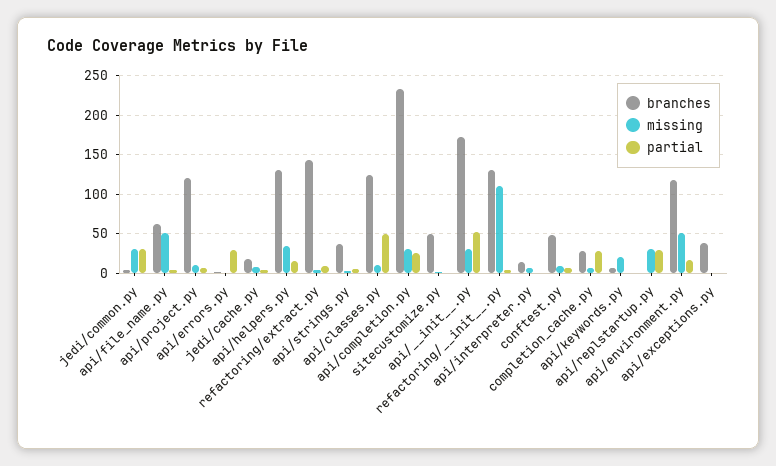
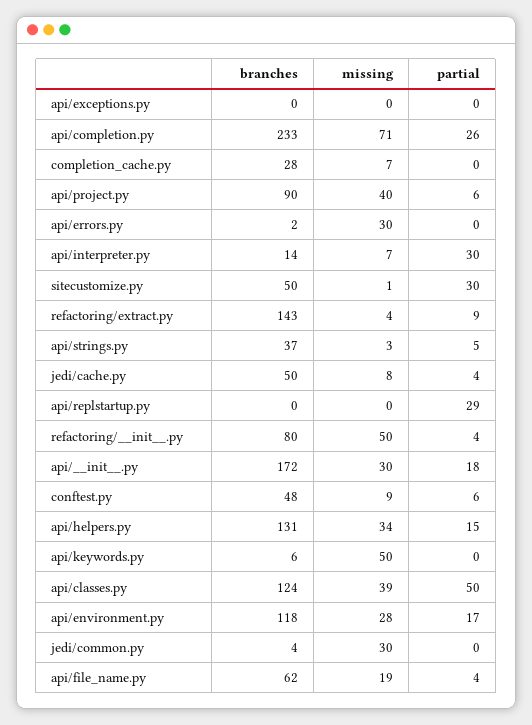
  {
    "branches": {
      "jedi/common.py": 4,
      "api/file_name.py": 62,
-     "api/project.py": 120,
+     "api/project.py": 90,
      "api/errors.py": 2,
-     "jedi/cache.py": 20,
+     "jedi/cache.py": 50,
      "api/helpers.py": 131,
      "refactoring/extract.py": 143,
      "api/strings.py": 37,
      "api/classes.py": 124,
      "api/completion.py": 233,
      "sitecustomize.py": 50,
      "api/__init__.py": 172,
-     "refactoring/__init__.py": 130,
+     "refactoring/__init__.py": 80,
      "api/interpreter.py": 14,
      "conftest.py": 48,
      "completion_cache.py": 28,
      "api/keywords.py": 6,
      "api/replstartup.py": 0,
      "api/environment.py": 118,
-     "api/exceptions.py": 40
+     "api/exceptions.py": 0
    },
    "missing": {
      "jedi/common.py": 30,
-     "api/file_name.py": 50,
+     "api/file_name.py": 19,
-     "api/project.py": 10,
+     "api/project.py": 40,
-     "api/errors.py": 0,
+     "api/errors.py": 30,
      "jedi/cache.py": 8,
      "api/helpers.py": 34,
      "refactoring/extract.py": 4,
      "api/strings.py": 3,
-     "api/classes.py": 10,
+     "api/classes.py": 39,
-     "api/completion.py": 30,
+     "api/completion.py": 71,
      "sitecustomize.py": 1,
      "api/__init__.py": 30,
-     "refactoring/__init__.py": 110,
+     "refactoring/__init__.py": 50,
      "api/interpreter.py": 7,
      "conftest.py": 9,
      "completion_cache.py": 7,
-     "api/keywords.py": 20,
+     "api/keywords.py": 50,
-     "api/replstartup.py": 30,
+     "api/replstartup.py": 0,
-     "api/environment.py": 50,
+     "api/environment.py": 28,
      "api/exceptions.py": 0
    },
    "partial": {
-     "jedi/common.py": 30,
+     "jedi/common.py": 0,
      "api/file_name.py": 4,
      "api/project.py": 6,
-     "api/errors.py": 30,
+     "api/errors.py": 0,
      "jedi/cache.py": 4,
      "api/helpers.py": 15,
      "refactoring/extract.py": 9,
      "api/strings.py": 5,
      "api/classes.py": 50,
      "api/completion.py": 26,
-     "sitecustomize.py": 0,
+     "sitecustomize.py": 30,
-     "api/__init__.py": 50,
+     "api/__init__.py": 18,
      "refactoring/__init__.py": 4,
-     "api/interpreter.py": 0,
+     "api/interpreter.py": 30,
      "conftest.py": 6,
-     "completion_cache.py": 30,
+     "completion_cache.py": 0,
      "api/keywords.py": 0,
      "api/replstartup.py": 29,
      "api/environment.py": 17,
      "api/exceptions.py": 0
    }
  }

